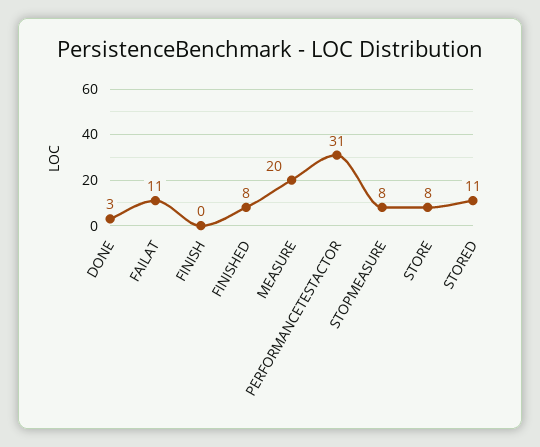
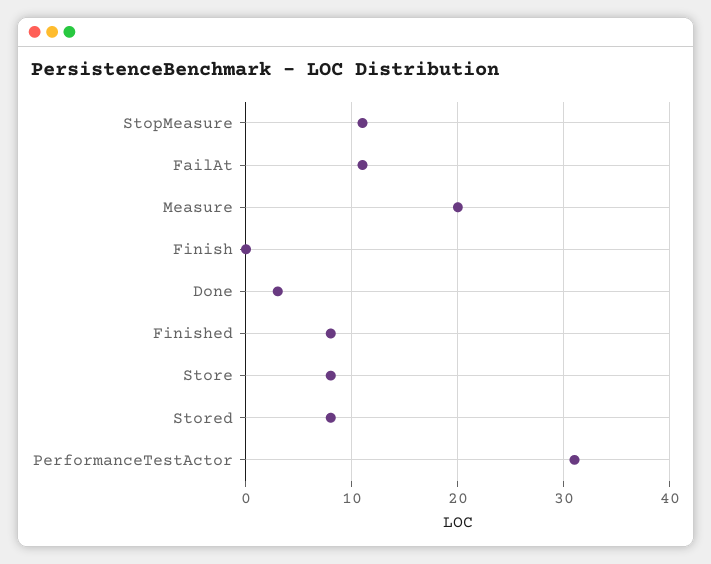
  {
    "DONE": 3,
    "FAILAT": 11,
    "FINISH": 0,
    "FINISHED": 8,
    "MEASURE": 20,
    "PERFORMANCETESTACTOR": 31,
-   "STOPMEASURE": 8,
+   "STOPMEASURE": 11,
    "STORE": 8,
-   "STORED": 11
+   "STORED": 8
  }

